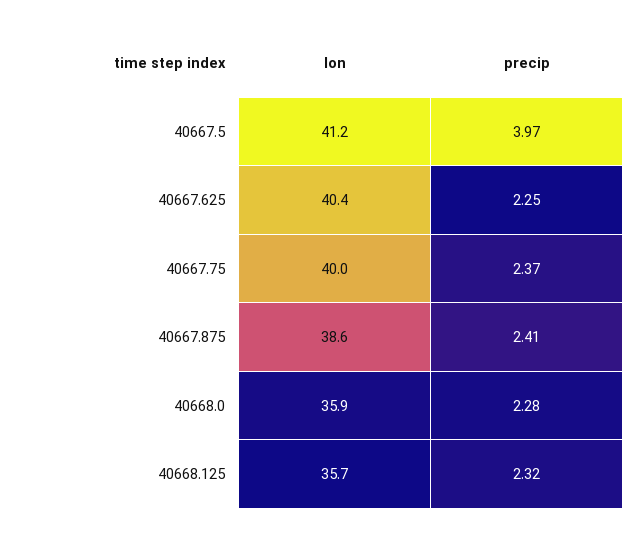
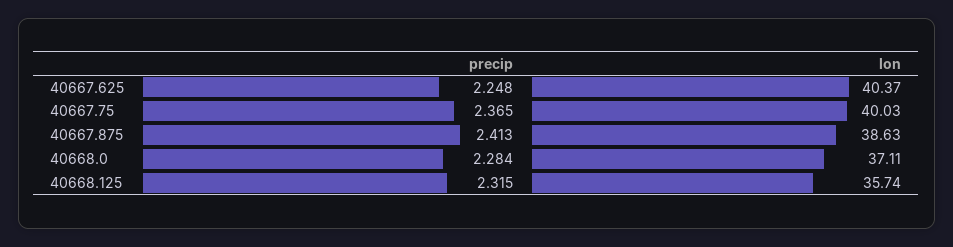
  {
    "lon": {
-     "40667.5": 41.2,
      "40667.625": 40.37,
      "40667.75": 40.03,
      "40667.875": 38.63,
-     "40668.0": 35.9,
+     "40668.0": 37.11,
      "40668.125": 35.74
    },
    "precip": {
-     "40667.5": 3.97,
      "40667.625": 2.248,
      "40667.75": 2.365,
      "40667.875": 2.413,
      "40668.0": 2.284,
      "40668.125": 2.315
    }
  }

